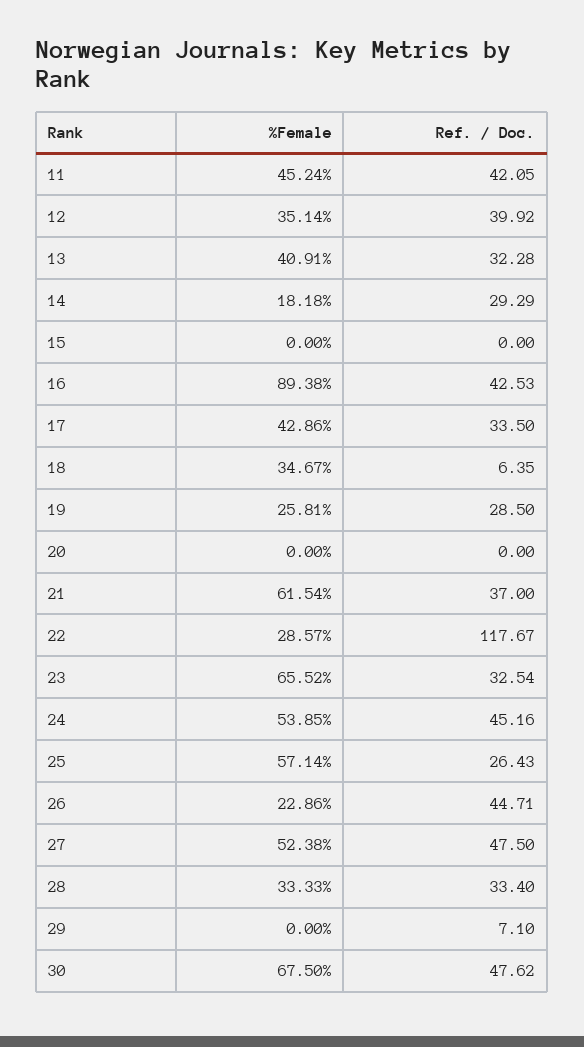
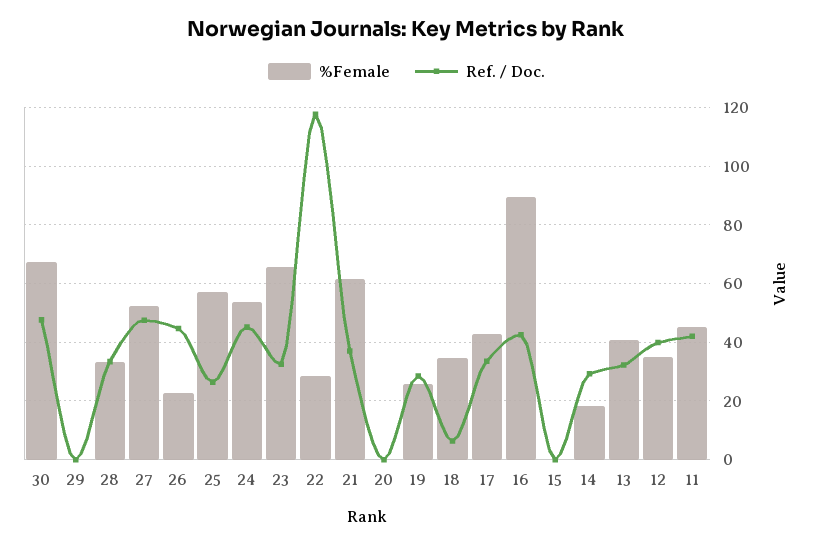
  {
    "%Female": {
      "11": 45.24,
      "12": 35.14,
      "13": 40.91,
      "14": 18.18,
      "15": 0,
      "16": 89.38,
      "17": 42.86,
      "18": 34.67,
      "19": 25.81,
      "20": 0,
      "21": 61.54,
      "22": 28.57,
      "23": 65.52,
      "24": 53.85,
      "25": 57.14,
      "26": 22.86,
      "27": 52.38,
      "28": 33.33,
      "29": 0,
      "30": 67.5
    },
    "Ref. / Doc.": {
      "11": 42.05,
      "12": 39.92,
      "13": 32.28,
      "14": 29.29,
      "15": 0,
      "16": 42.53,
      "17": 33.5,
      "18": 6.35,
      "19": 28.5,
      "20": 0,
      "21": 37,
      "22": 117.67,
      "23": 32.54,
      "24": 45.16,
      "25": 26.43,
      "26": 44.71,
      "27": 47.5,
      "28": 33.4,
-     "29": 7.1,
+     "29": 0,
      "30": 47.62
    }
  }

